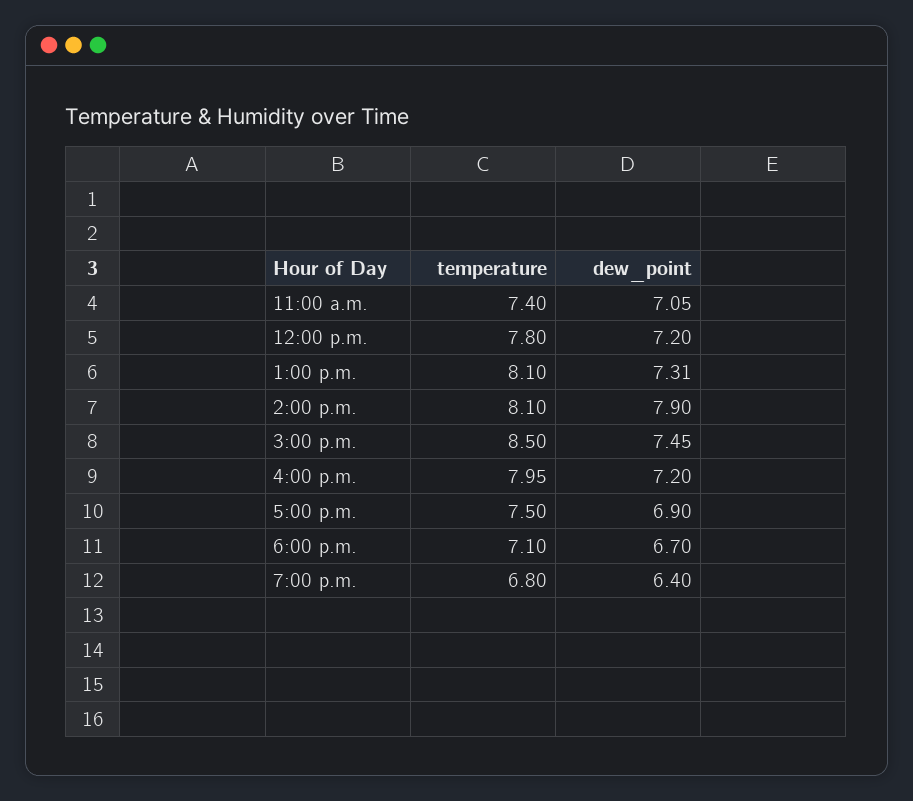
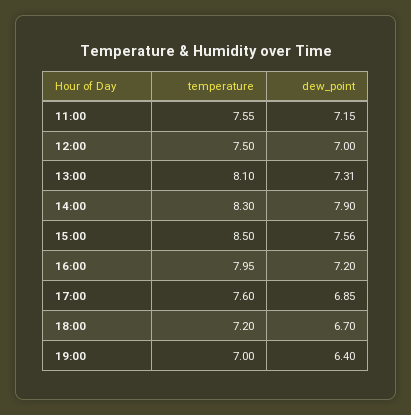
  {
    "temperature": {
-     "11:00 a.m.": 7.4,
+     "11:00 a.m.": 7.55,
-     "12:00 p.m.": 7.8,
+     "12:00 p.m.": 7.5,
      "1:00 p.m.": 8.1,
-     "2:00 p.m.": 8.1,
+     "2:00 p.m.": 8.3,
      "3:00 p.m.": 8.5,
      "4:00 p.m.": 7.95,
-     "5:00 p.m.": 7.5,
+     "5:00 p.m.": 7.6,
-     "6:00 p.m.": 7.1,
+     "6:00 p.m.": 7.2,
-     "7:00 p.m.": 6.8
+     "7:00 p.m.": 7
    },
    "dew_point": {
-     "11:00 a.m.": 7.05,
+     "11:00 a.m.": 7.15,
-     "12:00 p.m.": 7.2,
+     "12:00 p.m.": 7,
      "1:00 p.m.": 7.31,
      "2:00 p.m.": 7.9,
-     "3:00 p.m.": 7.45,
+     "3:00 p.m.": 7.56,
      "4:00 p.m.": 7.2,
-     "5:00 p.m.": 6.9,
+     "5:00 p.m.": 6.85,
      "6:00 p.m.": 6.7,
      "7:00 p.m.": 6.4
    }
  }

